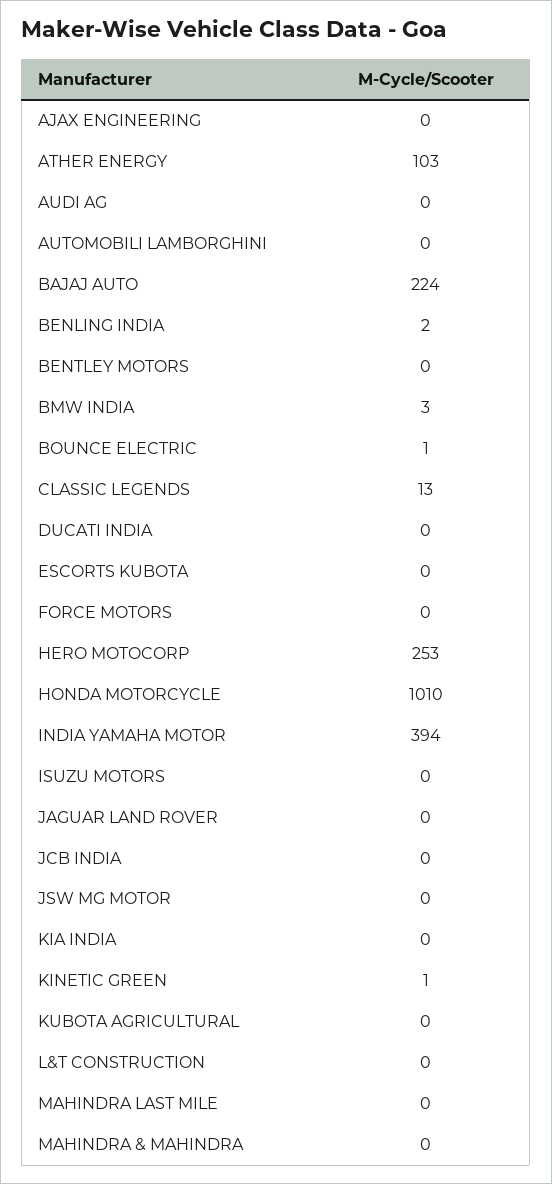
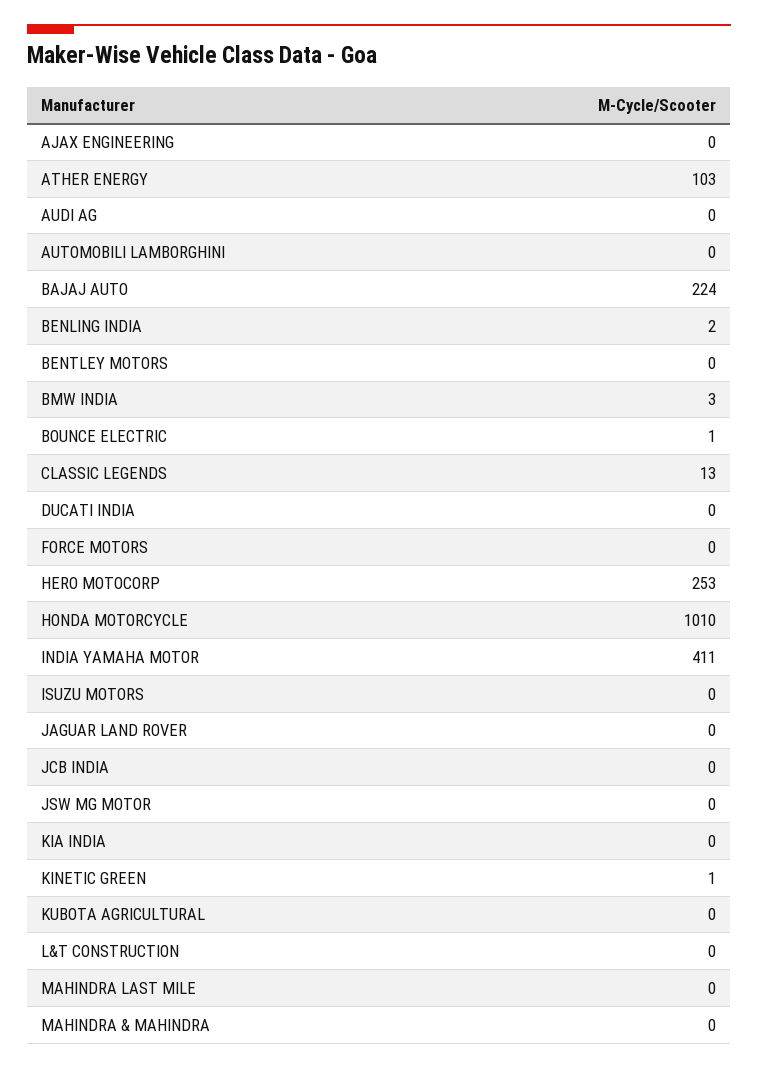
  {
    "AJAX ENGINEERING": 0,
    "ATHER ENERGY": 103,
    "AUDI AG": 0,
    "AUTOMOBILI LAMBORGHINI": 0,
    "BAJAJ AUTO": 224,
    "BENLING INDIA": 2,
    "BENTLEY MOTORS": 0,
    "BMW INDIA": 3,
    "BOUNCE ELECTRIC": 1,
    "CLASSIC LEGENDS": 13,
    "DUCATI INDIA": 0,
-   "ESCORTS KUBOTA": 0,
    "FORCE MOTORS": 0,
    "HERO MOTOCORP": 253,
    "HONDA MOTORCYCLE": 1010,
-   "INDIA YAMAHA MOTOR": 394,
+   "INDIA YAMAHA MOTOR": 411,
    "ISUZU MOTORS": 0,
    "JAGUAR LAND ROVER": 0,
    "JCB INDIA": 0,
    "JSW MG MOTOR": 0,
    "KIA INDIA": 0,
    "KINETIC GREEN": 1,
    "KUBOTA AGRICULTURAL": 0,
    "L&T CONSTRUCTION": 0,
    "MAHINDRA LAST MILE": 0,
    "MAHINDRA & MAHINDRA": 0
  }

